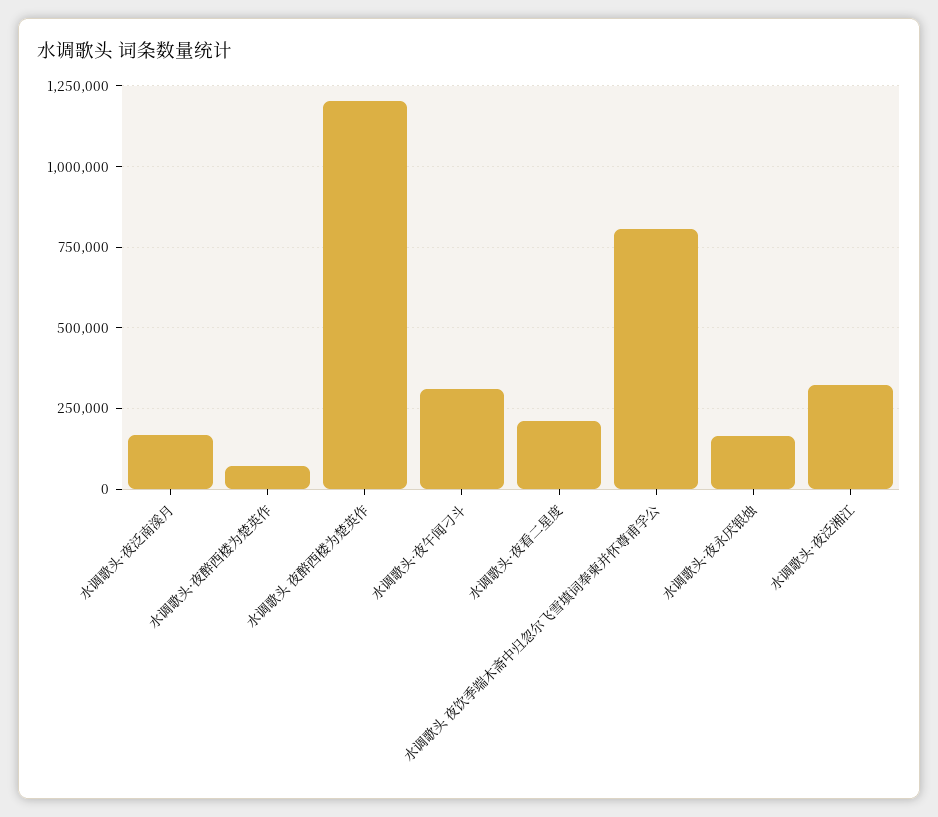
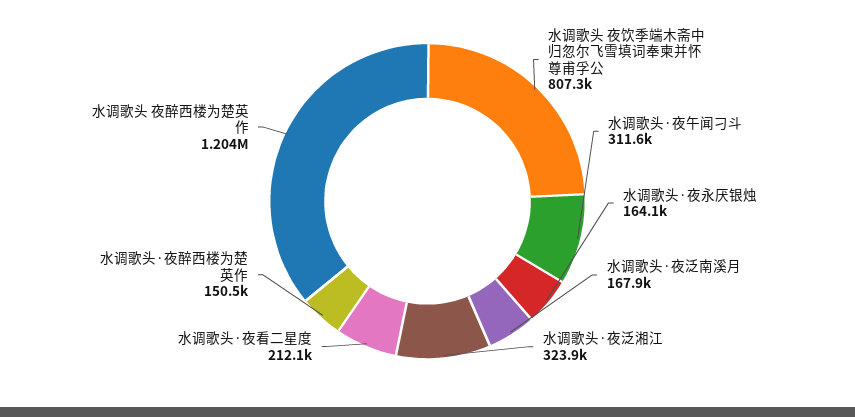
  {
    "水调歌头·夜泛南溪月": 167900,
-   "水调歌头·夜醉西楼为楚英作": 75000,
+   "水调歌头·夜醉西楼为楚英作": 150500,
    "水调歌头 夜醉西楼为楚英作": 1204000,
    "水调歌头·夜午闻刁斗": 311600,
    "水调歌头·夜看二星度": 212100,
    "水调歌头 夜饮季端木斋中归忽尔飞雪填词奉柬并怀尊甫孚公": 807300,
    "水调歌头·夜永厌银烛": 164100,
    "水调歌头·夜泛湘江": 323900
  }

